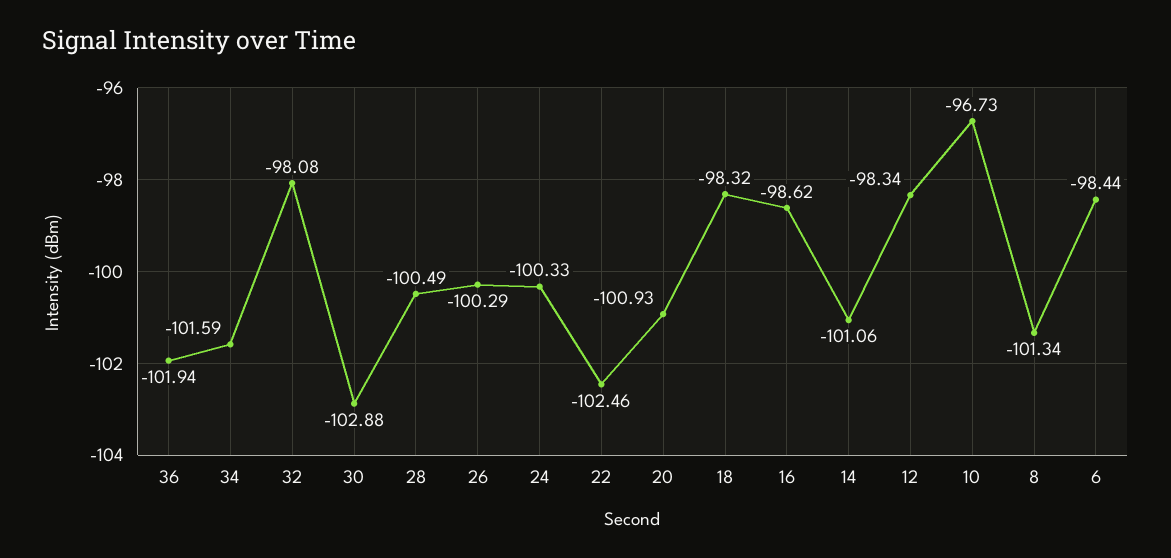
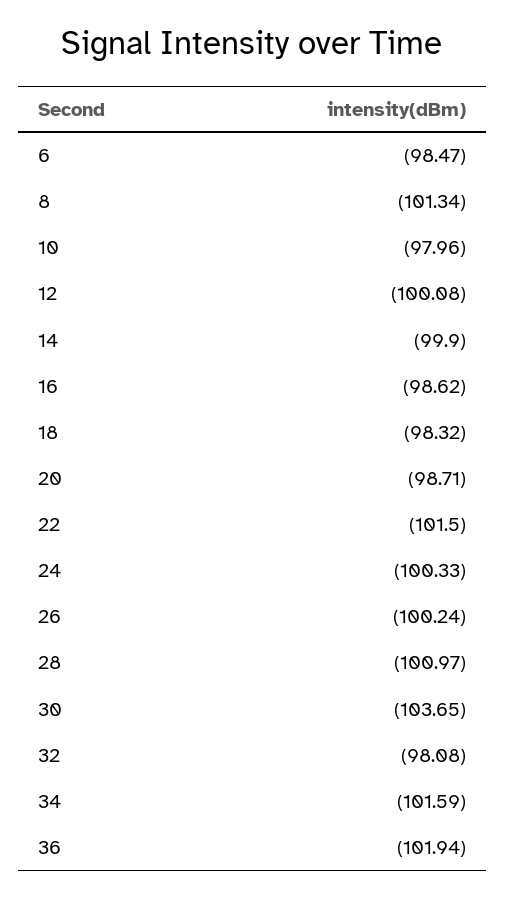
  {
    "36": -101.94,
    "34": -101.59,
    "32": -98.08,
-   "30": -102.88,
+   "30": -103.65,
-   "28": -100.49,
+   "28": -100.97,
-   "26": -100.29,
+   "26": -100.24,
    "24": -100.33,
-   "22": -102.46,
+   "22": -101.5,
-   "20": -100.93,
+   "20": -98.71,
    "18": -98.32,
    "16": -98.62,
-   "14": -101.06,
+   "14": -99.9,
-   "12": -98.34,
+   "12": -100.08,
-   "10": -96.73,
+   "10": -97.96,
    "8": -101.34,
-   "6": -98.44
+   "6": -98.47
  }

